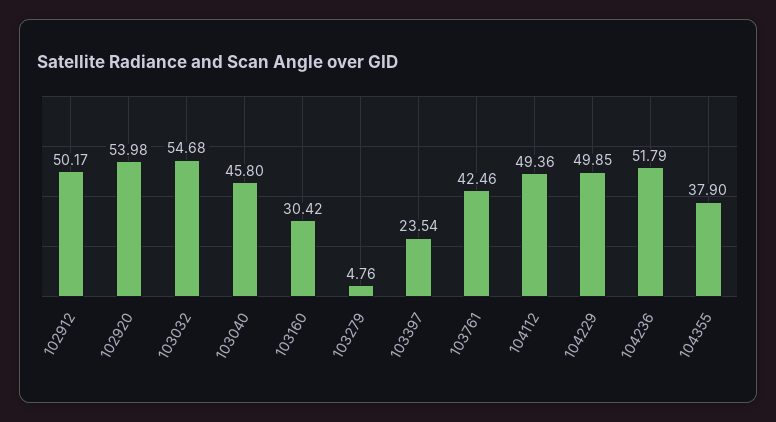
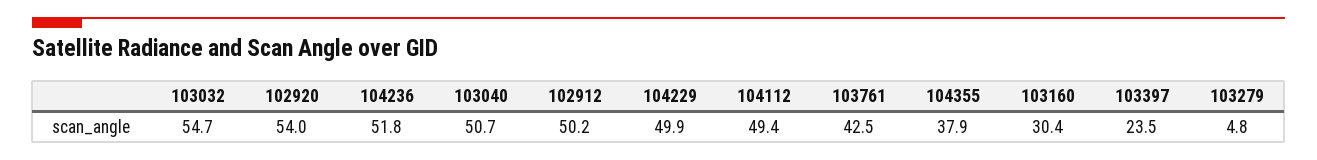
  {
    "102912": 50.17,
    "102920": 53.98,
    "103032": 54.68,
-   "103040": 45.8,
+   "103040": 50.7,
    "103160": 30.42,
    "103279": 4.76,
    "103397": 23.54,
    "103761": 42.46,
    "104112": 49.36,
    "104229": 49.85,
    "104236": 51.79,
    "104355": 37.9
  }

